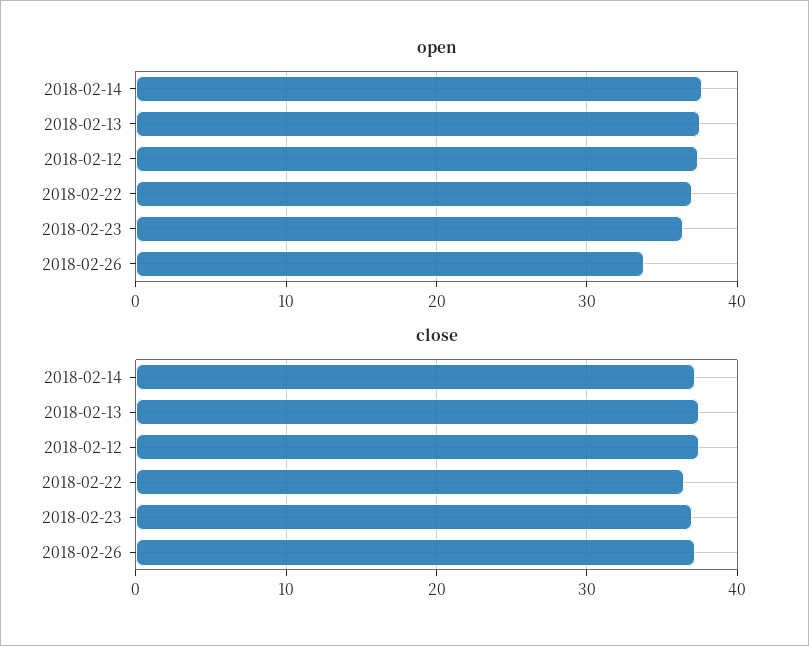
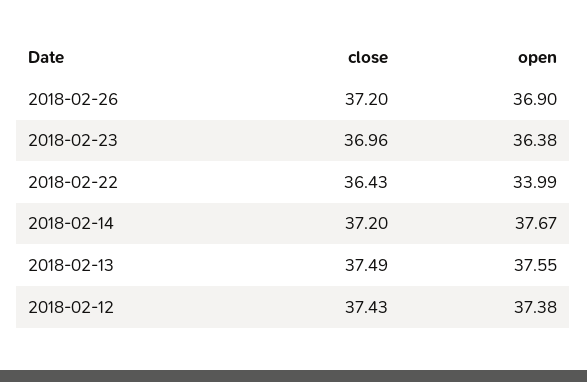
  {
    "open": {
      "2018-02-14": 37.67,
      "2018-02-13": 37.55,
      "2018-02-12": 37.38,
-     "2018-02-22": 37,
+     "2018-02-22": 33.99,
      "2018-02-23": 36.38,
-     "2018-02-26": 34
+     "2018-02-26": 36.9
    },
    "close": {
      "2018-02-14": 37.2,
      "2018-02-13": 37.49,
      "2018-02-12": 37.43,
      "2018-02-22": 36.43,
      "2018-02-23": 36.96,
      "2018-02-26": 37.2
    }
  }

